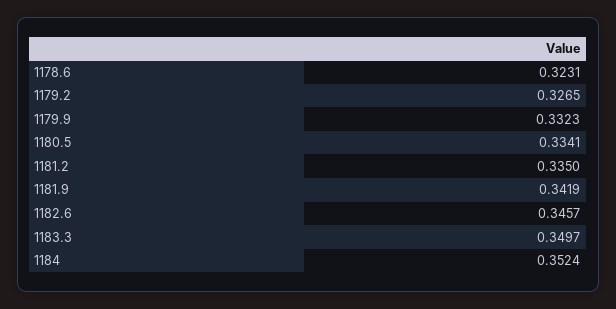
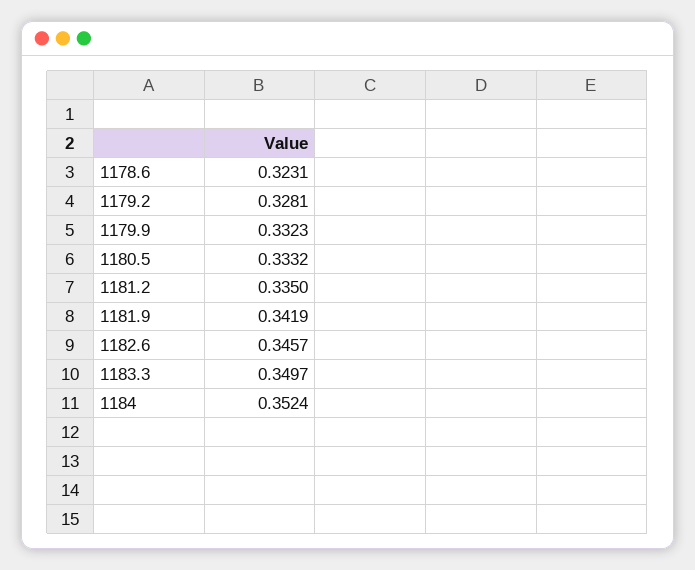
  {
    "1178.6": 0.3231,
-   "1179.2": 0.3265,
+   "1179.2": 0.3281,
    "1179.9": 0.3323,
-   "1180.5": 0.3341,
+   "1180.5": 0.3332,
    "1181.2": 0.335,
    "1181.9": 0.3419,
    "1182.6": 0.3457,
    "1183.3": 0.3497,
    "1184": 0.3524
  }

